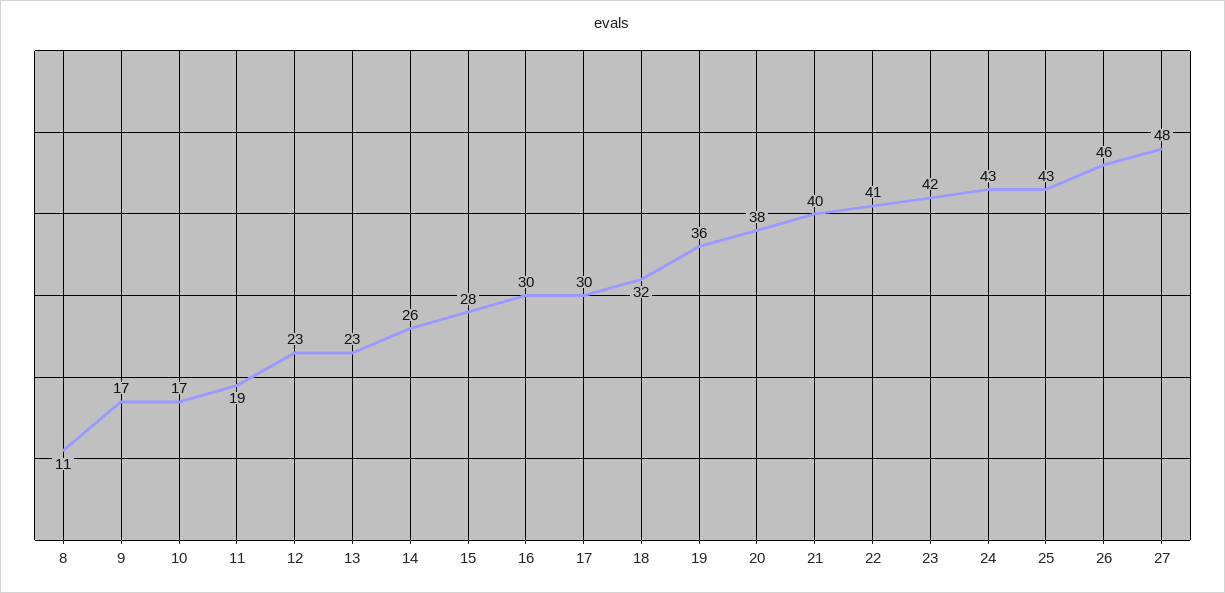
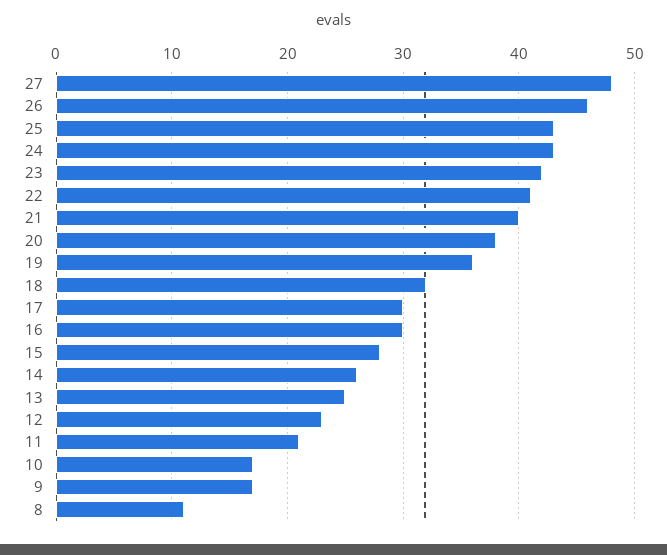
  {
    "8": 11,
    "9": 17,
    "10": 17,
-   "11": 19,
+   "11": 21,
    "12": 23,
-   "13": 23,
+   "13": 25,
    "14": 26,
    "15": 28,
    "16": 30,
    "17": 30,
    "18": 32,
    "19": 36,
    "20": 38,
    "21": 40,
    "22": 41,
    "23": 42,
    "24": 43,
    "25": 43,
    "26": 46,
    "27": 48
  }

